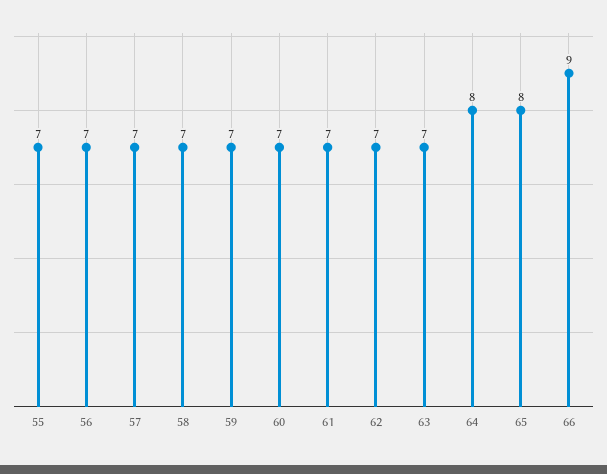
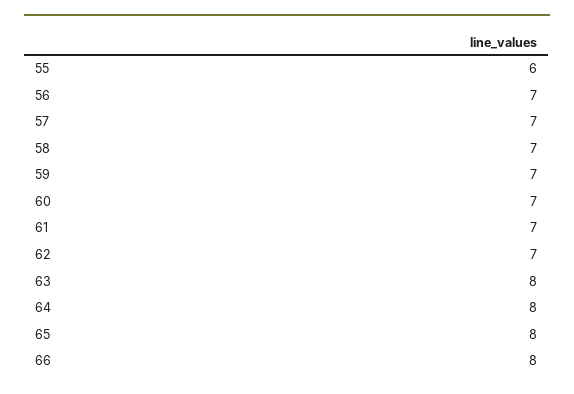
  {
-   "55": 7,
+   "55": 6,
    "56": 7,
    "57": 7,
    "58": 7,
    "59": 7,
    "60": 7,
    "61": 7,
    "62": 7,
-   "63": 7,
+   "63": 8,
    "64": 8,
    "65": 8,
-   "66": 9
+   "66": 8
  }

